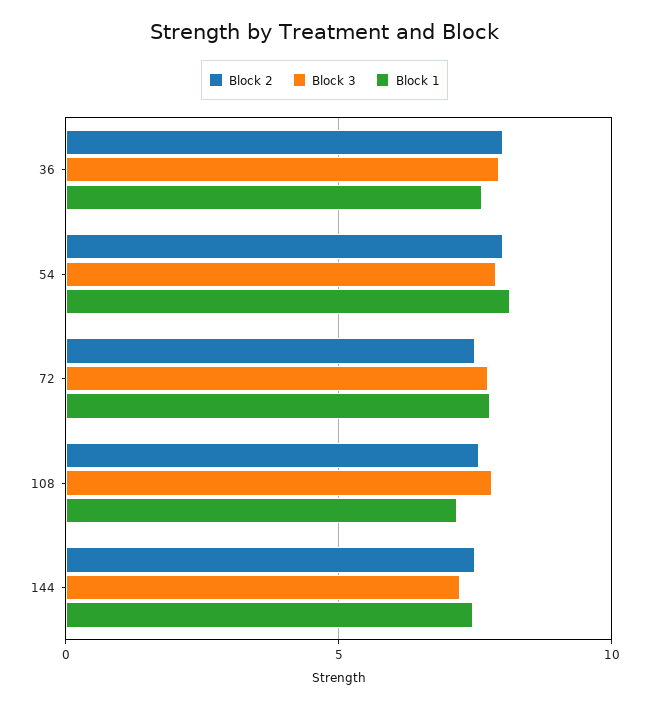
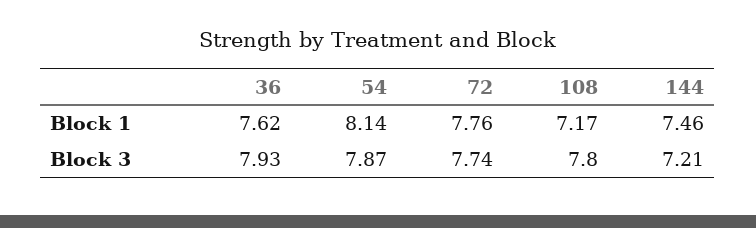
  {
-   "Block 2": {
-     "36": 8,
-     "54": 8,
-     "72": 7.5,
-     "108": 7.5,
-     "144": 7.5
-   },
    "Block 3": {
      "36": 7.93,
      "54": 7.87,
      "72": 7.74,
      "108": 7.8,
      "144": 7.21
    },
    "Block 1": {
      "36": 7.62,
      "54": 8.14,
      "72": 7.76,
      "108": 7.17,
      "144": 7.46
    }
  }

